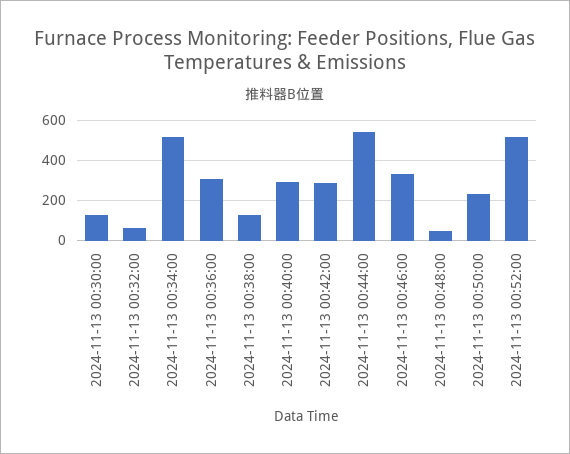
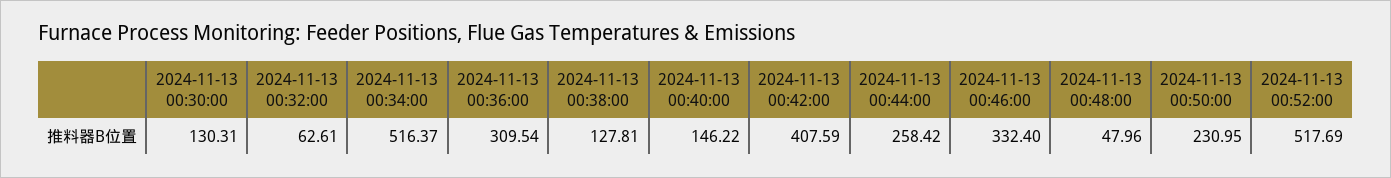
  {
    "2024-11-13 00:30:00": 130.31,
    "2024-11-13 00:32:00": 62.61,
    "2024-11-13 00:34:00": 516.37,
    "2024-11-13 00:36:00": 309.54,
    "2024-11-13 00:38:00": 127.81,
-   "2024-11-13 00:40:00": 300,
+   "2024-11-13 00:40:00": 146.22,
-   "2024-11-13 00:42:00": 300,
+   "2024-11-13 00:42:00": 407.59,
-   "2024-11-13 00:44:00": 550,
+   "2024-11-13 00:44:00": 258.42,
    "2024-11-13 00:46:00": 332.4,
    "2024-11-13 00:48:00": 47.96,
    "2024-11-13 00:50:00": 230.95,
    "2024-11-13 00:52:00": 517.69
  }

